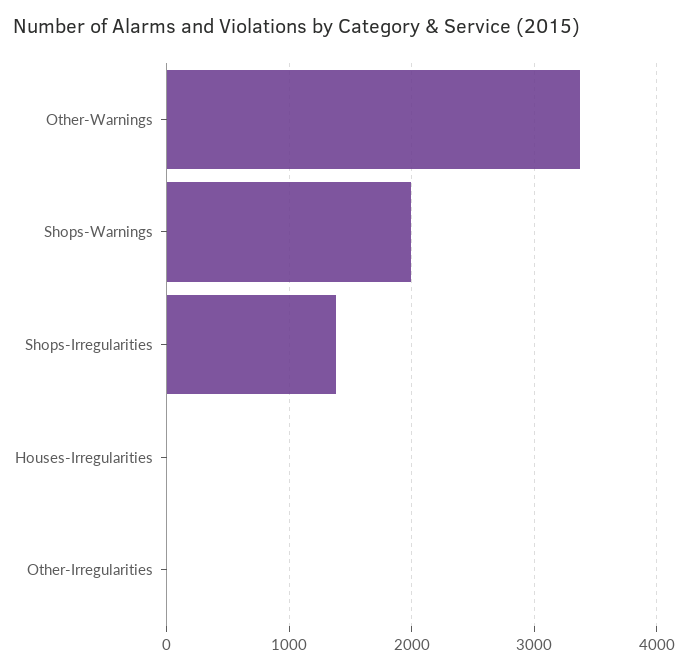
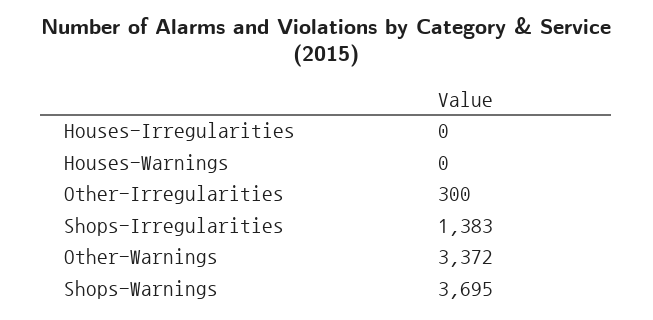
  {
    "Other-Warnings": 3372,
-   "Shops-Warnings": 2000,
+   "Shops-Warnings": 3695,
    "Shops-Irregularities": 1383,
    "Houses-Irregularities": 0,
-   "Other-Irregularities": 0
+   "Other-Irregularities": 300,
+   "Houses-Warnings": 0
  }

